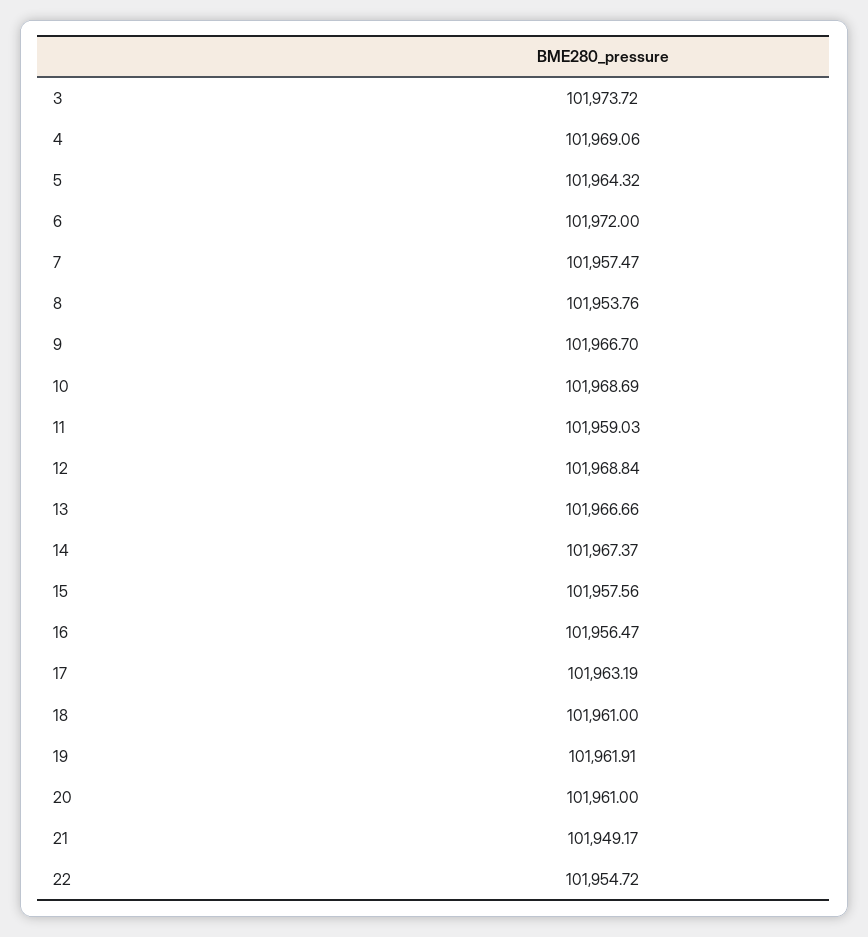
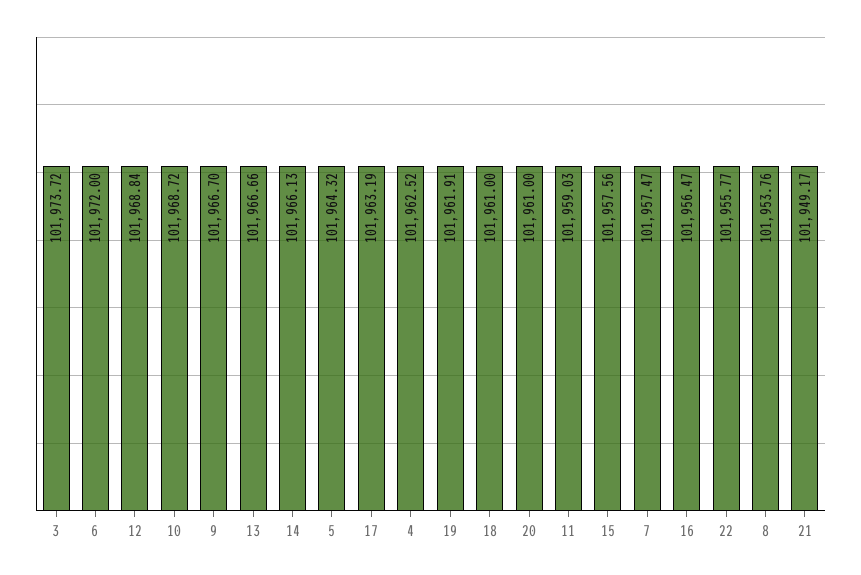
  {
    "3": 101973.72,
-   "4": 101969.06,
+   "4": 101962.52,
    "5": 101964.32,
    "6": 101972,
    "7": 101957.47,
    "8": 101953.76,
    "9": 101966.7,
-   "10": 101968.69,
+   "10": 101968.72,
    "11": 101959.03,
    "12": 101968.84,
    "13": 101966.66,
-   "14": 101967.37,
+   "14": 101966.13,
    "15": 101957.56,
    "16": 101956.47,
    "17": 101963.19,
    "18": 101961,
    "19": 101961.91,
    "20": 101961,
    "21": 101949.17,
-   "22": 101954.72
+   "22": 101955.77
  }

